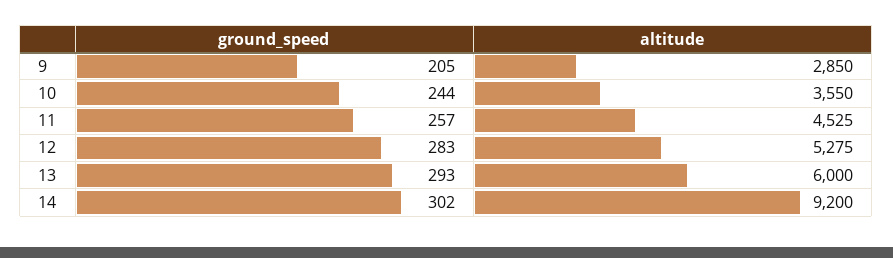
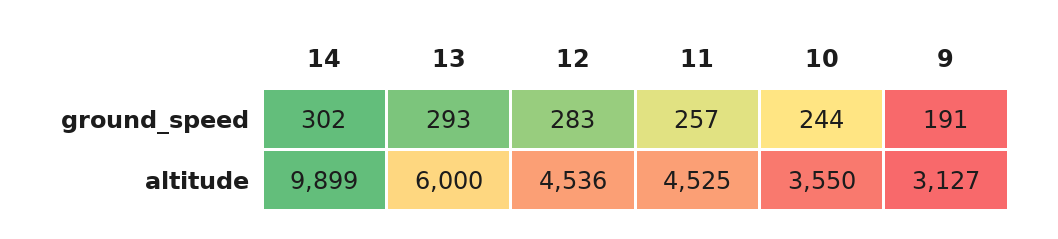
  {
    "ground_speed": {
-     "9": 205,
+     "9": 191,
      "10": 244,
      "11": 257,
      "12": 283,
      "13": 293,
      "14": 302
    },
    "altitude": {
-     "9": 2850,
+     "9": 3127,
      "10": 3550,
      "11": 4525,
-     "12": 5275,
+     "12": 4536,
      "13": 6000,
-     "14": 9200
+     "14": 9899
    }
  }

